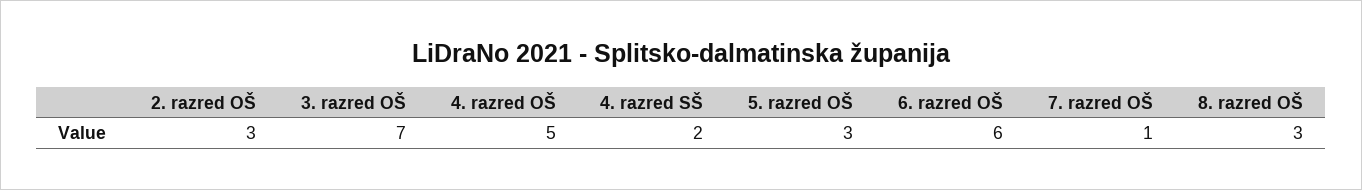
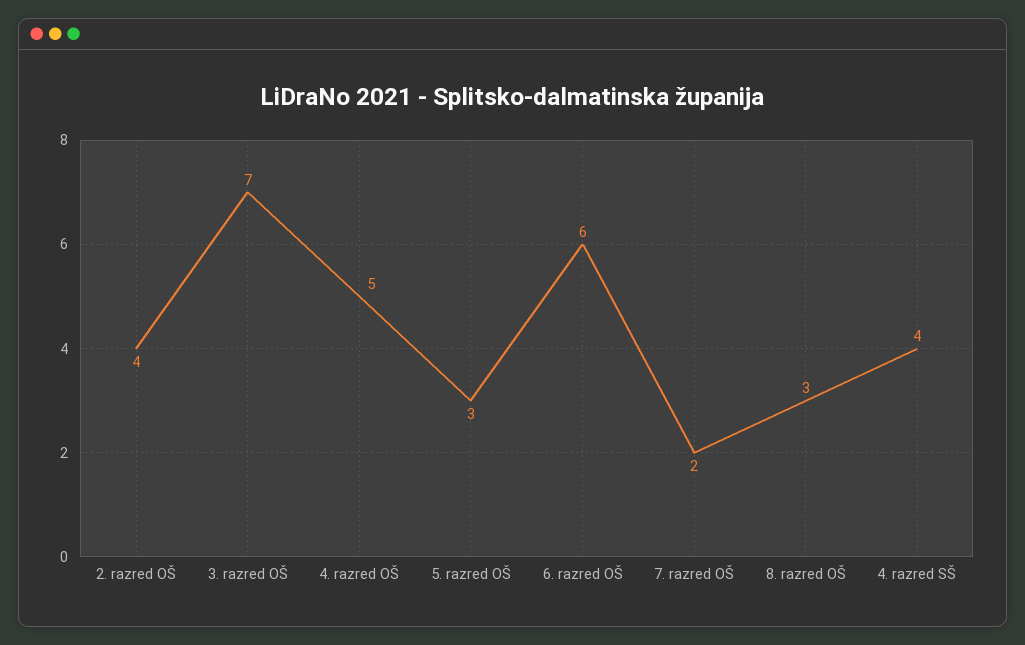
  {
-   "2. razred OŠ": 3,
+   "2. razred OŠ": 4,
    "3. razred OŠ": 7,
    "4. razred OŠ": 5,
-   "4. razred SŠ": 2,
+   "4. razred SŠ": 4,
    "5. razred OŠ": 3,
    "6. razred OŠ": 6,
-   "7. razred OŠ": 1,
+   "7. razred OŠ": 2,
    "8. razred OŠ": 3
  }

